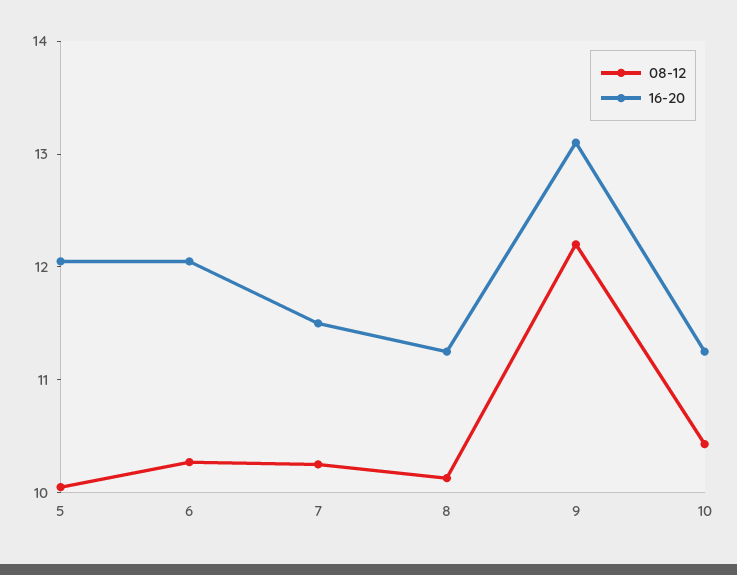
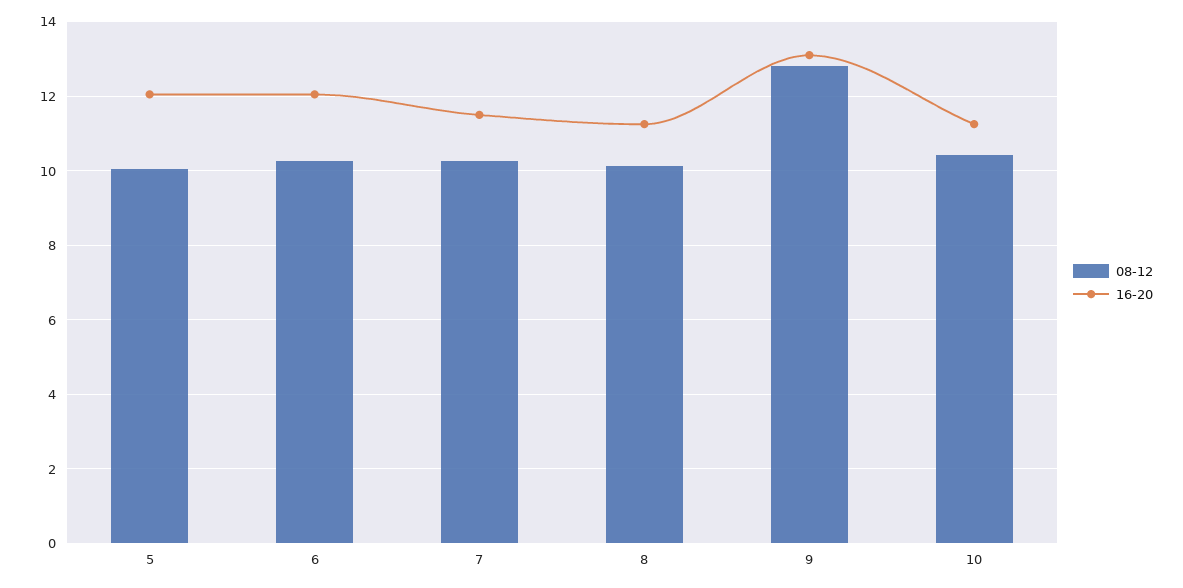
  {
    "08-12": {
      "5": 10,
      "6": 10.2,
      "7": 10.2,
      "8": 10.2,
-     "9": 12.2,
+     "9": 12.8,
      "10": 10.4
    },
    "16-20": {
      "5": 12,
      "6": 12,
      "7": 11.6,
      "8": 11.2,
      "9": 13.2,
      "10": 11.2
    }
  }

